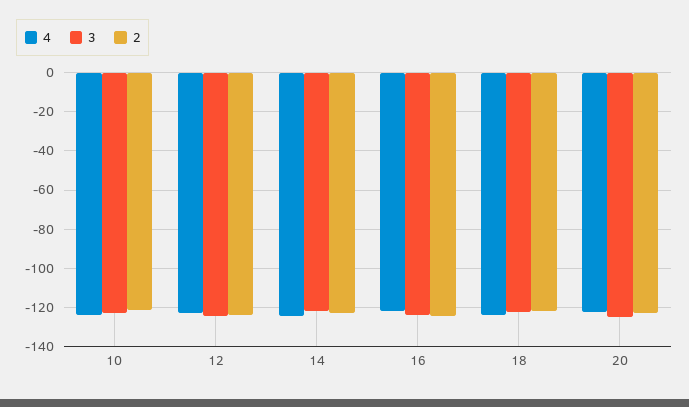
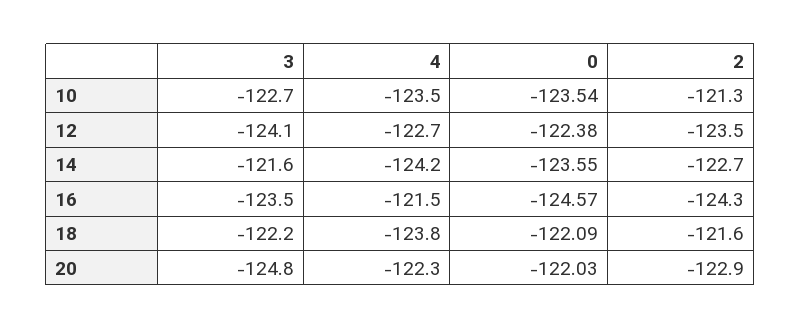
  {
    "4": {
      "10": -123.5,
      "12": -122.7,
      "14": -124.2,
      "16": -121.5,
      "18": -123.8,
      "20": -122.3
    },
    "3": {
      "10": -122.7,
      "12": -124.1,
      "14": -121.6,
      "16": -123.5,
      "18": -122.2,
      "20": -124.8
    },
    "2": {
      "10": -121.3,
      "12": -123.5,
      "14": -122.7,
      "16": -124.3,
      "18": -121.6,
      "20": -122.9
-   }
+   },
+   "0": {
+     "10": -123.54,
+     "12": -122.38,
+     "14": -123.55,
+     "16": -124.57,
+     "18": -122.09,
+     "20": -122.03
+   }
  }

